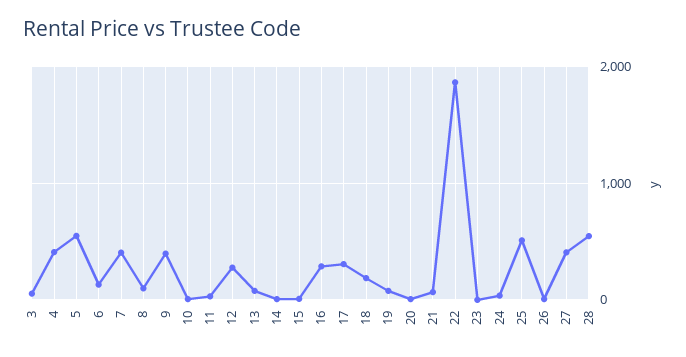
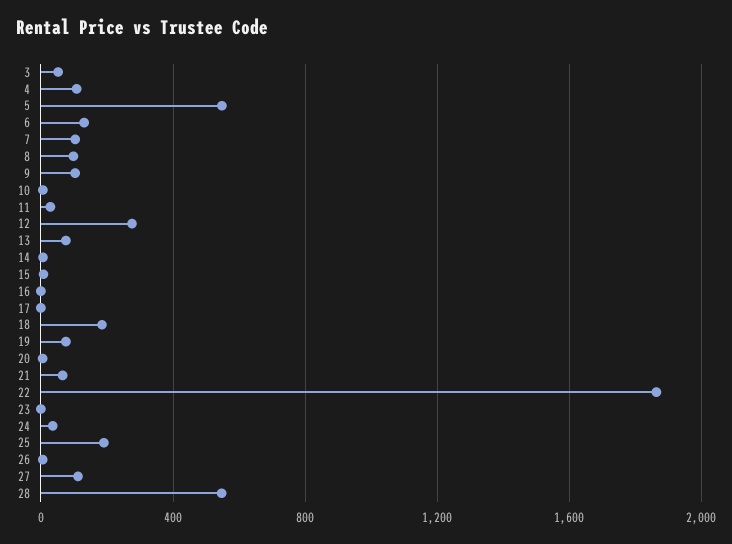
  {
    "3": 50,
-   "4": 400,
+   "4": 100,
    "5": 550,
    "6": 150,
-   "7": 400,
+   "7": 100,
    "8": 100,
-   "9": 400,
+   "9": 100,
    "10": 0,
    "11": 50,
    "12": 300,
    "13": 100,
    "14": 0,
    "15": 0,
-   "16": 300,
+   "16": 0,
-   "17": 300,
+   "17": 0,
    "18": 200,
    "19": 100,
    "20": 0,
    "21": 50,
    "22": 1850,
    "23": 0,
    "24": 50,
-   "25": 500,
+   "25": 200,
    "26": 0,
-   "27": 400,
+   "27": 100,
    "28": 550
  }

